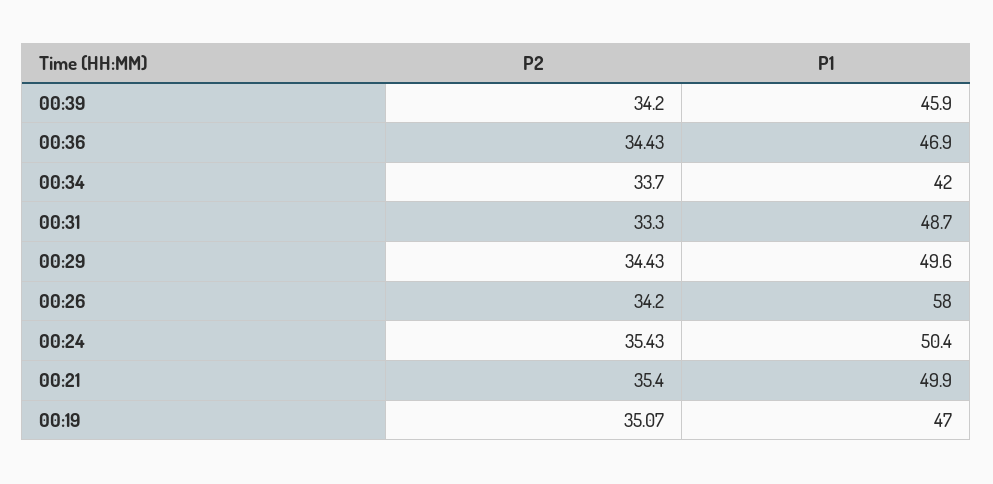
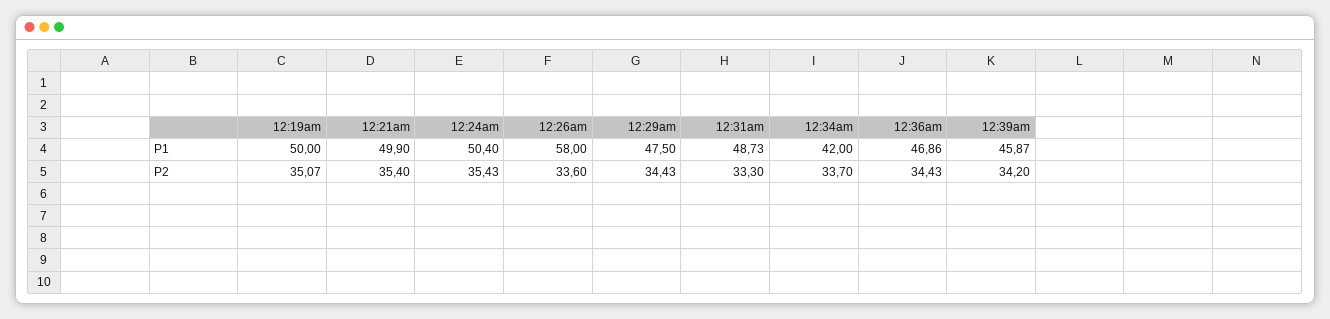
  {
    "P2": {
      "00:39": 34.2,
      "00:36": 34.43,
      "00:34": 33.7,
      "00:31": 33.3,
      "00:29": 34.43,
-     "00:26": 34.2,
+     "00:26": 33.6,
      "00:24": 35.43,
      "00:21": 35.4,
      "00:19": 35.07
    },
    "P1": {
      "00:39": 45.87,
      "00:36": 46.86,
      "00:34": 42,
      "00:31": 48.73,
-     "00:29": 49.6,
+     "00:29": 47.5,
      "00:26": 58,
      "00:24": 50.4,
      "00:21": 49.9,
-     "00:19": 47
+     "00:19": 50
    }
  }

